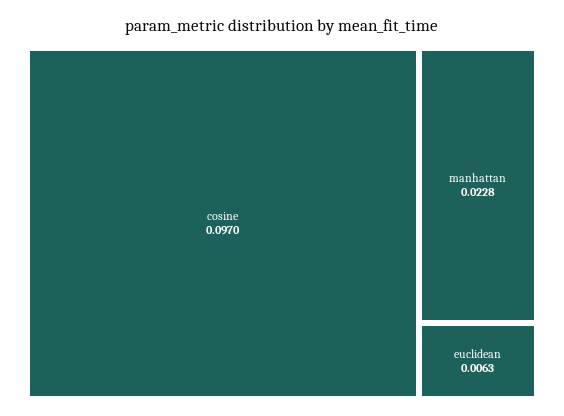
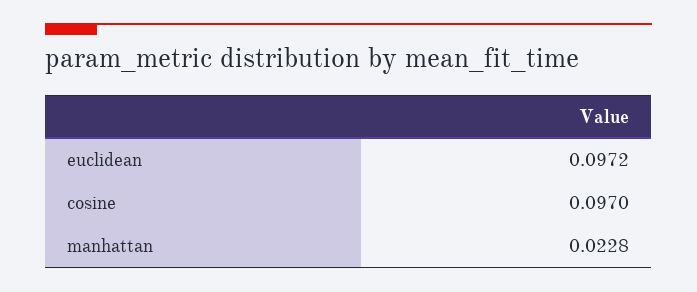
  {
    "cosine": 0.097,
    "manhattan": 0.0228,
-   "euclidean": 0.0063
+   "euclidean": 0.0972
  }

